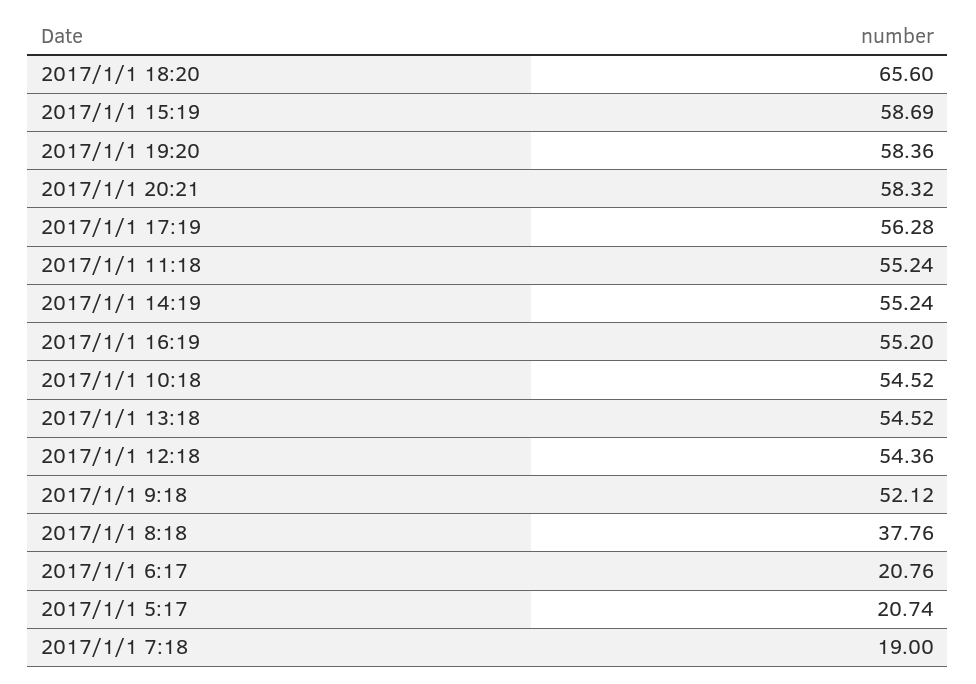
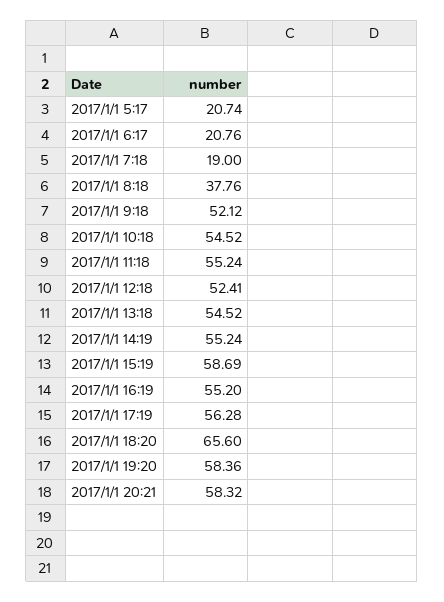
  {
    "2017/1/1 18:20": 65.6,
    "2017/1/1 15:19": 58.69,
    "2017/1/1 19:20": 58.36,
    "2017/1/1 20:21": 58.32,
    "2017/1/1 17:19": 56.28,
    "2017/1/1 11:18": 55.24,
    "2017/1/1 14:19": 55.24,
    "2017/1/1 16:19": 55.2,
    "2017/1/1 10:18": 54.52,
    "2017/1/1 13:18": 54.52,
-   "2017/1/1 12:18": 54.36,
+   "2017/1/1 12:18": 52.41,
    "2017/1/1 9:18": 52.12,
    "2017/1/1 8:18": 37.76,
    "2017/1/1 6:17": 20.76,
    "2017/1/1 5:17": 20.74,
    "2017/1/1 7:18": 19
  }

